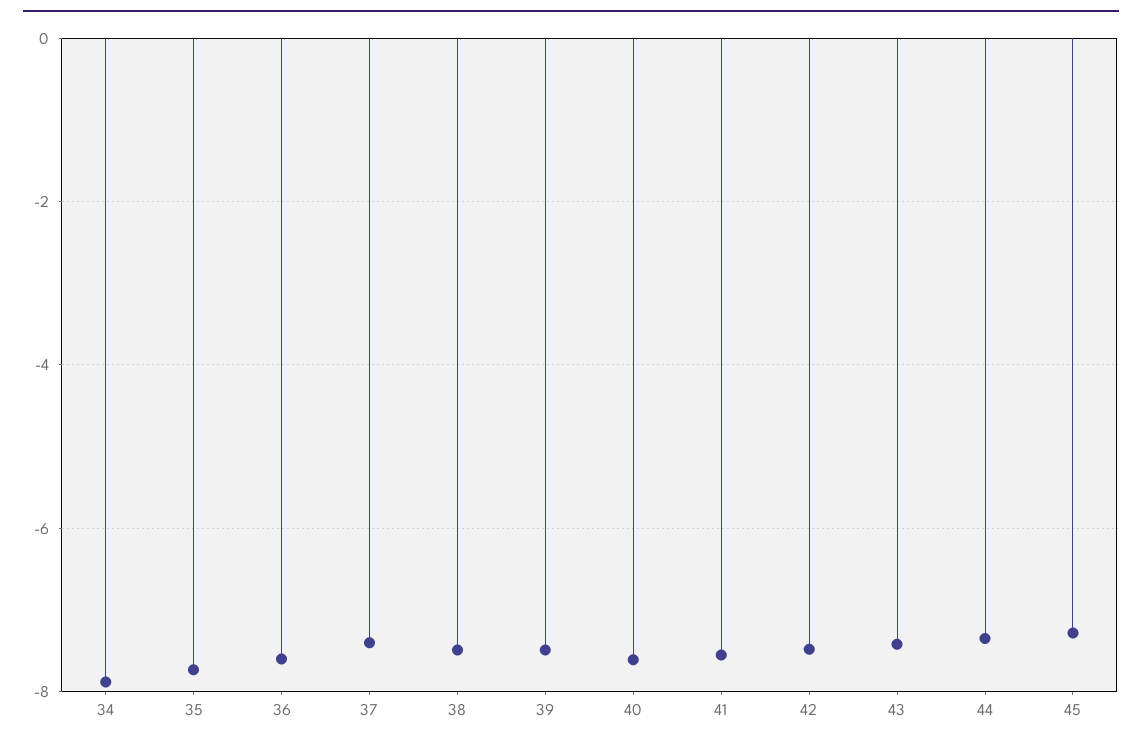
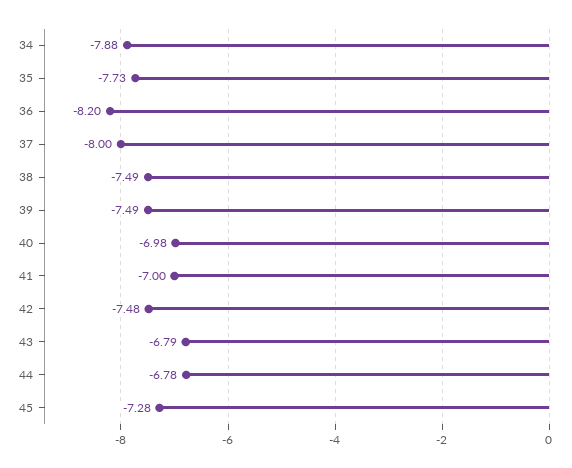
  {
    "34": -7.88,
    "35": -7.73,
-   "36": -7.6,
+   "36": -8.2,
-   "37": -7.4,
+   "37": -8,
    "38": -7.49,
    "39": -7.49,
-   "40": -7.6,
+   "40": -6.98,
-   "41": -7.6,
+   "41": -7,
    "42": -7.48,
-   "43": -7.4,
+   "43": -6.79,
-   "44": -7.4,
+   "44": -6.78,
    "45": -7.28
  }

